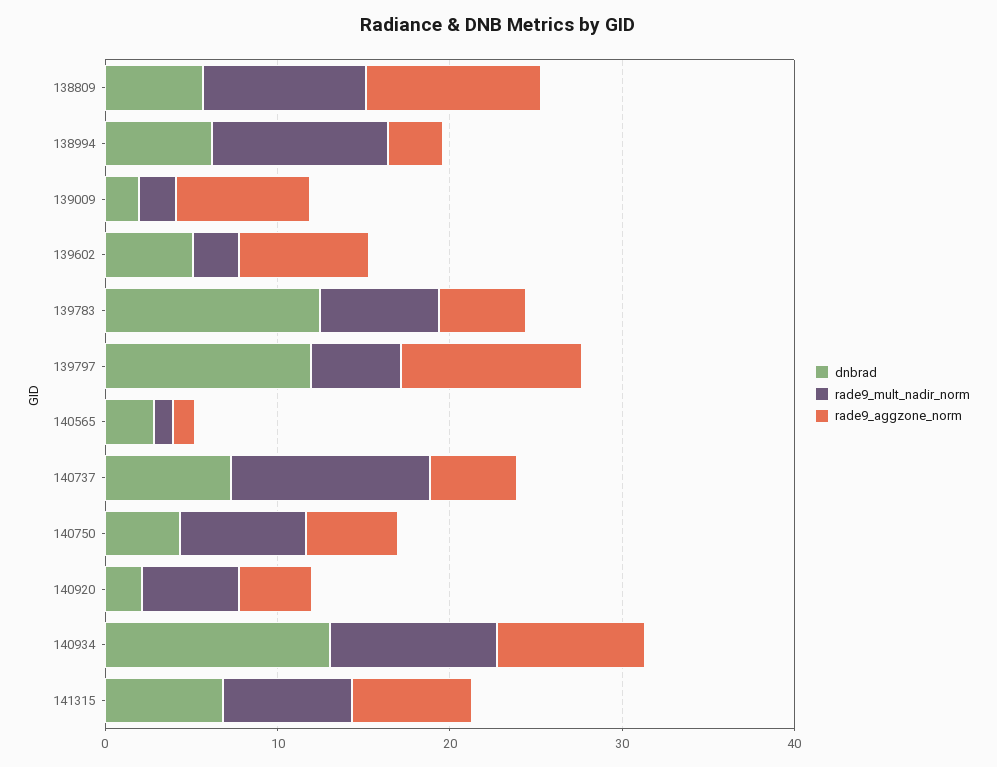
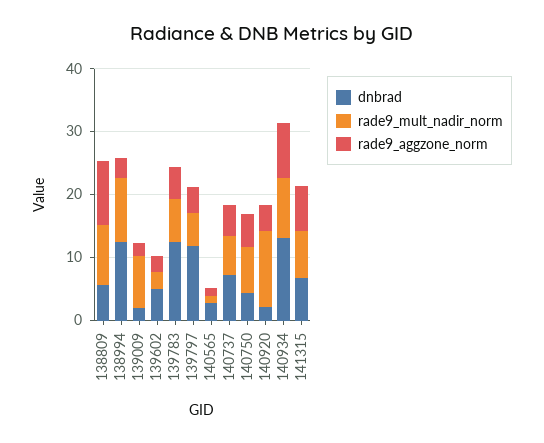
  {
    "dnbrad": {
      "138809": 6,
-     "138994": 6,
+     "138994": 12,
      "139009": 2,
      "139602": 6,
      "139783": 12,
      "139797": 12,
      "140565": 2,
      "140737": 8,
      "140750": 4,
      "140920": 2,
      "140934": 14,
      "141315": 6
    },
    "rade9_mult_nadir_norm": {
      "138809": 10,
      "138994": 10,
-     "139009": 2,
+     "139009": 8,
      "139602": 2,
      "139783": 6,
      "139797": 6,
      "140565": 2,
-     "140737": 12,
+     "140737": 6,
      "140750": 8,
-     "140920": 6,
+     "140920": 12,
      "140934": 10,
      "141315": 8
    },
    "rade9_aggzone_norm": {
      "138809": 10,
      "138994": 4,
-     "139009": 8,
+     "139009": 2,
-     "139602": 8,
+     "139602": 2,
      "139783": 6,
-     "139797": 10,
+     "139797": 4,
      "140565": 2,
      "140737": 6,
      "140750": 6,
      "140920": 4,
      "140934": 8,
      "141315": 8
    }
  }

